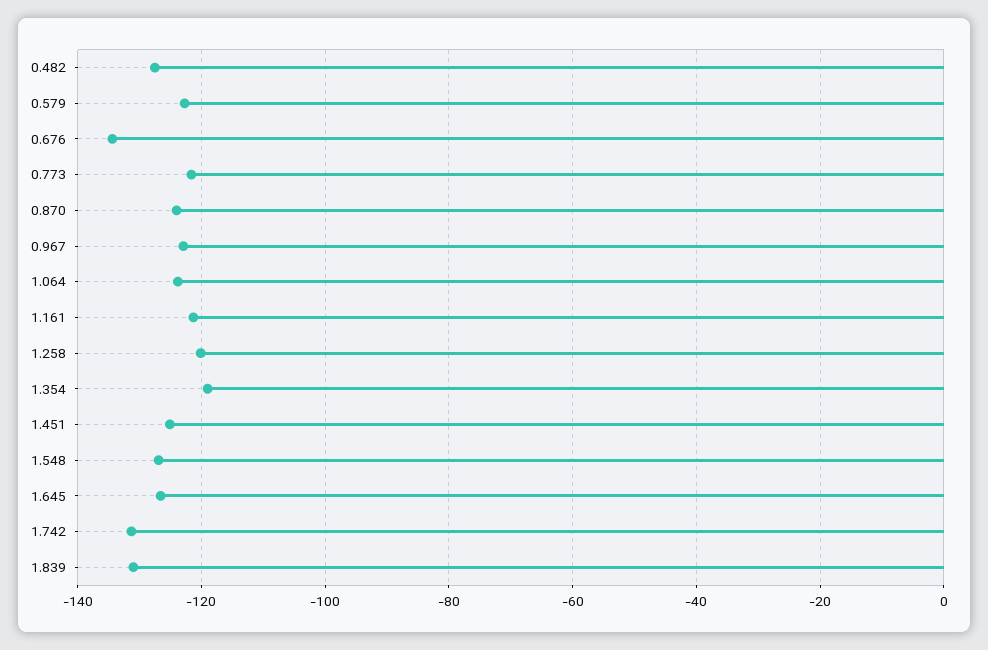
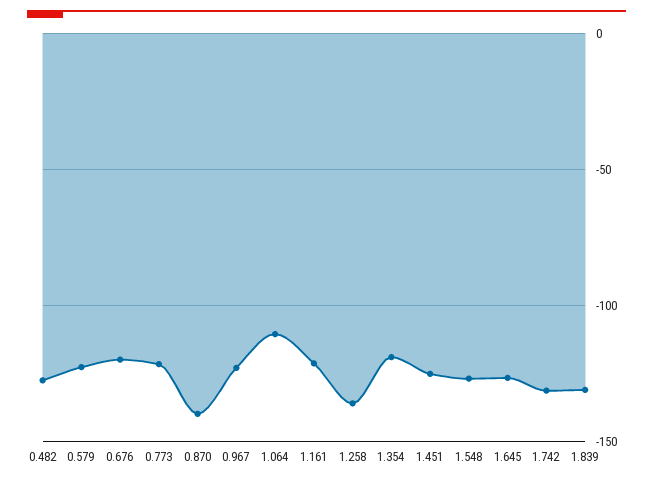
  {
    "0.482": -128,
    "0.579": -122,
-   "0.676": -134,
+   "0.676": -120,
    "0.773": -122,
-   "0.870": -124,
+   "0.870": -140,
    "0.967": -122,
-   "1.064": -124,
+   "1.064": -110,
    "1.161": -122,
-   "1.258": -120,
+   "1.258": -135,
    "1.354": -120,
    "1.451": -126,
    "1.548": -126,
    "1.645": -126,
    "1.742": -132,
    "1.839": -132
  }

